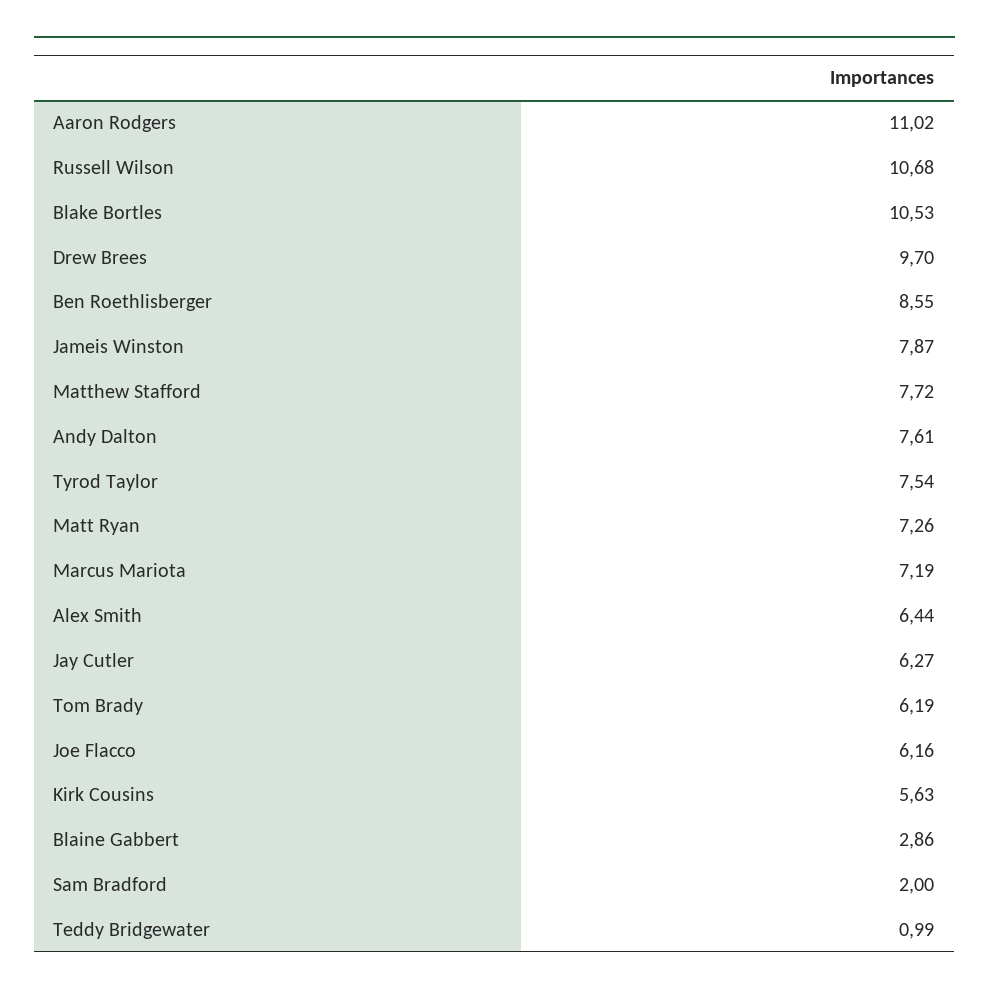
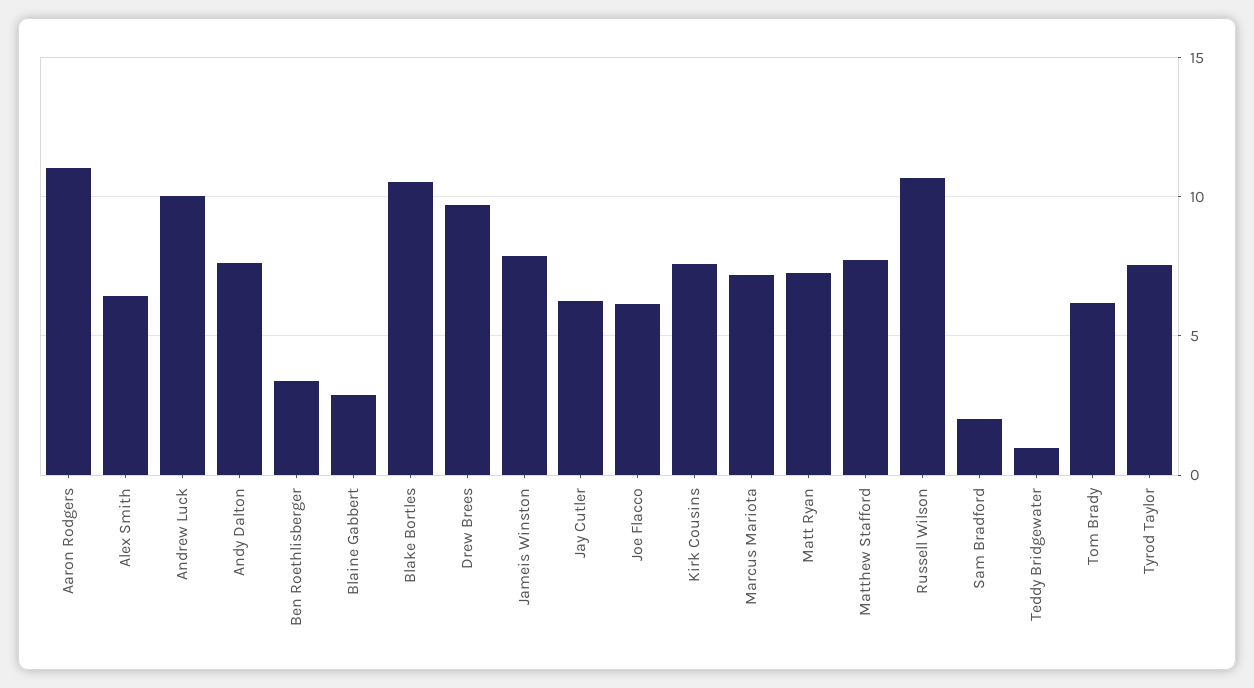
  {
    "Aaron Rodgers": 11.02,
    "Russell Wilson": 10.68,
    "Blake Bortles": 10.53,
    "Drew Brees": 9.7,
-   "Ben Roethlisberger": 8.55,
+   "Ben Roethlisberger": 3.5,
    "Jameis Winston": 7.87,
    "Matthew Stafford": 7.72,
    "Andy Dalton": 7.61,
    "Tyrod Taylor": 7.54,
    "Matt Ryan": 7.26,
    "Marcus Mariota": 7.19,
    "Alex Smith": 6.44,
    "Jay Cutler": 6.27,
    "Tom Brady": 6.19,
    "Joe Flacco": 6.16,
-   "Kirk Cousins": 5.63,
+   "Kirk Cousins": 7.5,
    "Blaine Gabbert": 2.86,
    "Sam Bradford": 2,
-   "Teddy Bridgewater": 0.99
+   "Teddy Bridgewater": 0.99,
+   "Andrew Luck": 10
  }

